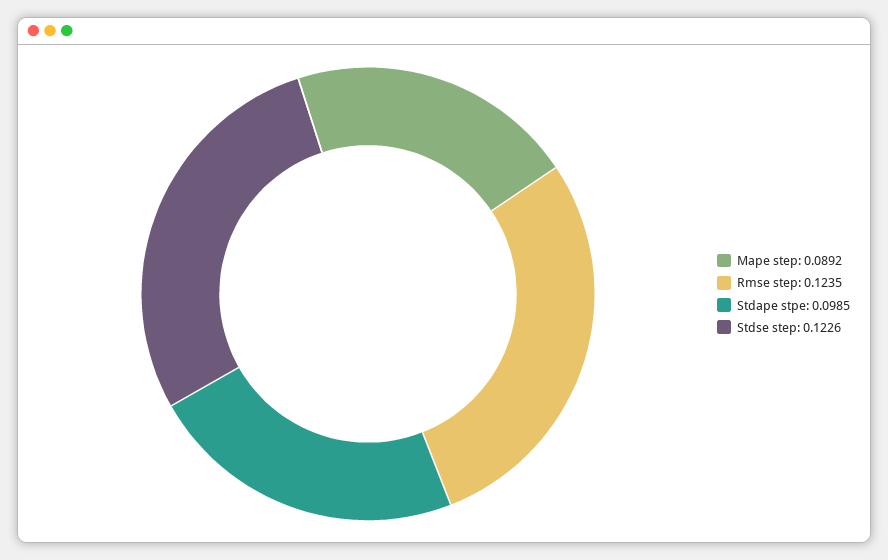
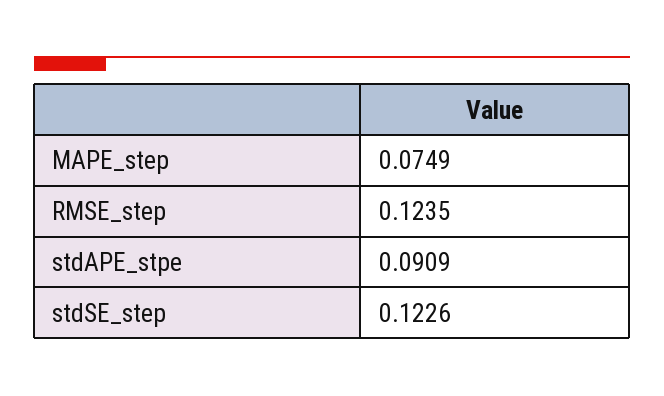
  {
-   "Mape step": 0.0892,
+   "Mape step": 0.0749,
    "Rmse step": 0.1235,
-   "Stdape stpe": 0.0985,
+   "Stdape stpe": 0.0909,
    "Stdse step": 0.1226
  }

